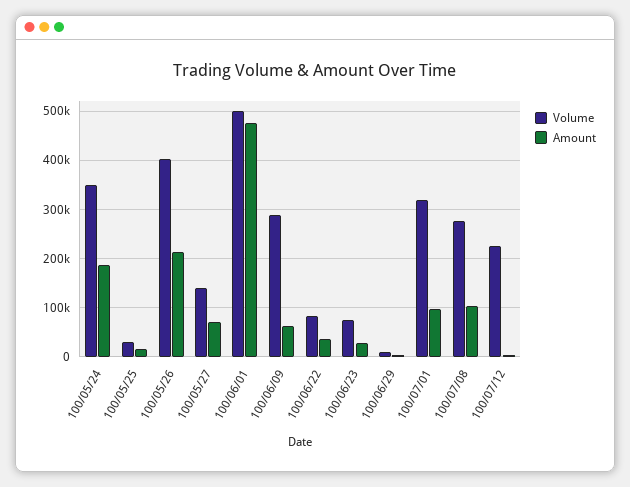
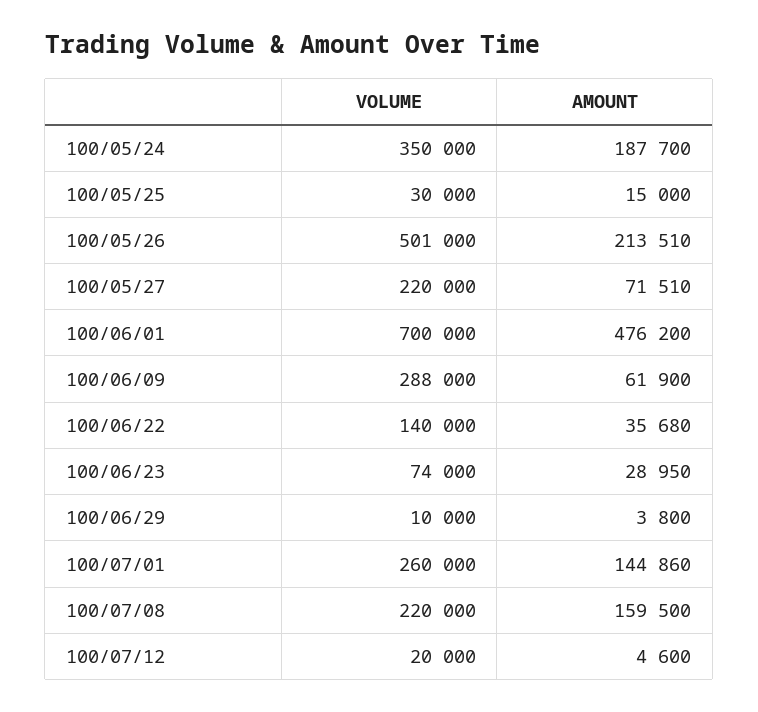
  {
    "Volume": {
      "100/05/24": 350000,
      "100/05/25": 30000,
-     "100/05/26": 400000,
+     "100/05/26": 501000,
-     "100/05/27": 140000,
+     "100/05/27": 220000,
-     "100/06/01": 500000,
+     "100/06/01": 700000,
      "100/06/09": 288000,
-     "100/06/22": 80000,
+     "100/06/22": 140000,
      "100/06/23": 74000,
      "100/06/29": 10000,
-     "100/07/01": 320000,
+     "100/07/01": 260000,
-     "100/07/08": 280000,
+     "100/07/08": 220000,
-     "100/07/12": 220000
+     "100/07/12": 20000
    },
    "Amount": {
      "100/05/24": 187700,
      "100/05/25": 15000,
      "100/05/26": 213510,
      "100/05/27": 71510,
      "100/06/01": 476200,
      "100/06/09": 61900,
      "100/06/22": 35680,
      "100/06/23": 28950,
      "100/06/29": 3800,
-     "100/07/01": 100000,
+     "100/07/01": 144860,
-     "100/07/08": 100000,
+     "100/07/08": 159500,
      "100/07/12": 4600
    }
  }

